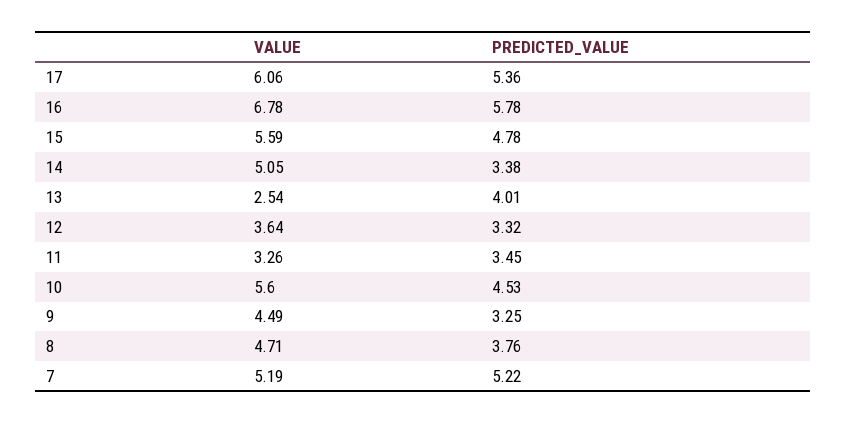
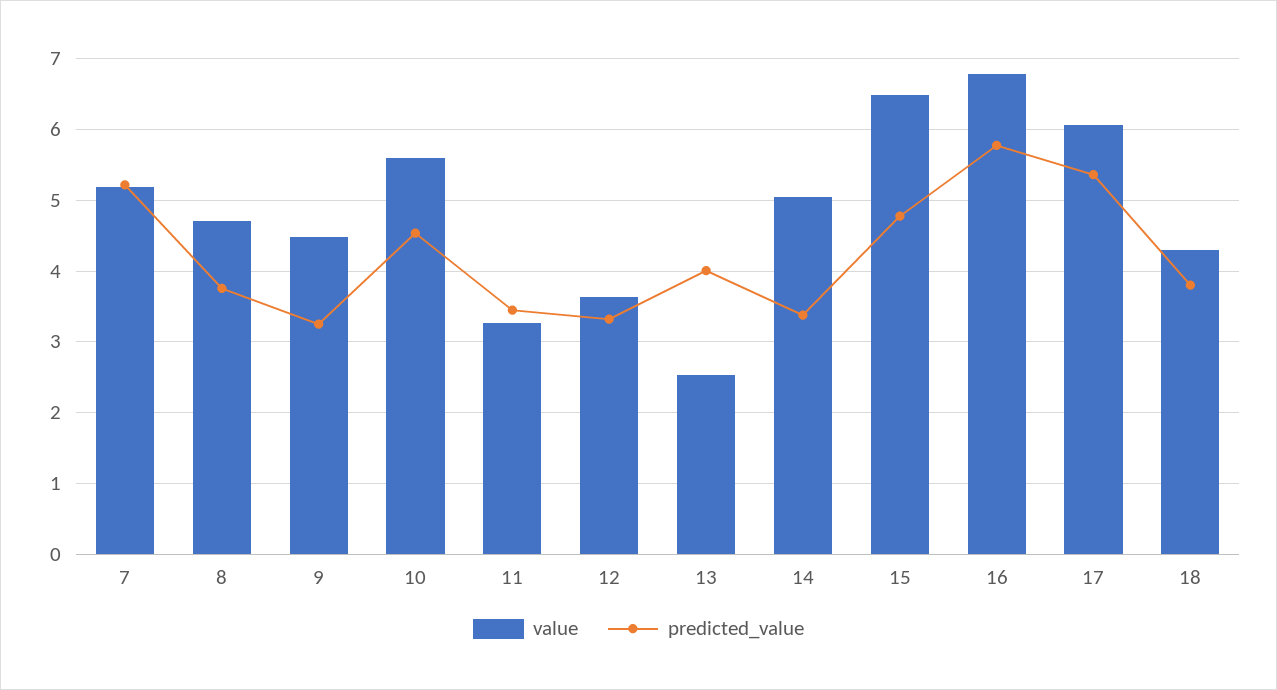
  {
    "VALUE": {
      "17": 6.06,
      "16": 6.78,
-     "15": 5.59,
+     "15": 6.5,
      "14": 5.05,
      "13": 2.54,
      "12": 3.64,
      "11": 3.26,
      "10": 5.6,
      "9": 4.49,
      "8": 4.71,
-     "7": 5.19
+     "7": 5.19,
+     "18": 4.3
    },
    "PREDICTED_VALUE": {
      "17": 5.36,
      "16": 5.78,
      "15": 4.78,
      "14": 3.38,
      "13": 4.01,
      "12": 3.32,
      "11": 3.45,
      "10": 4.53,
      "9": 3.25,
      "8": 3.76,
-     "7": 5.22
+     "7": 5.22,
+     "18": 3.8
    }
  }

